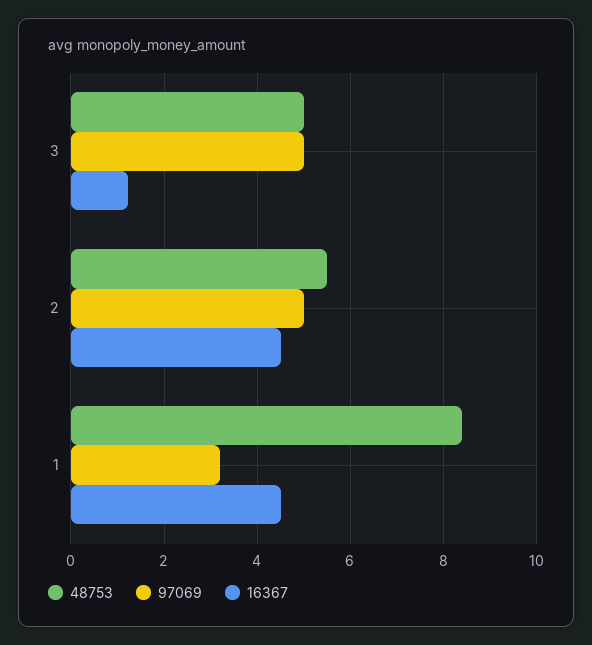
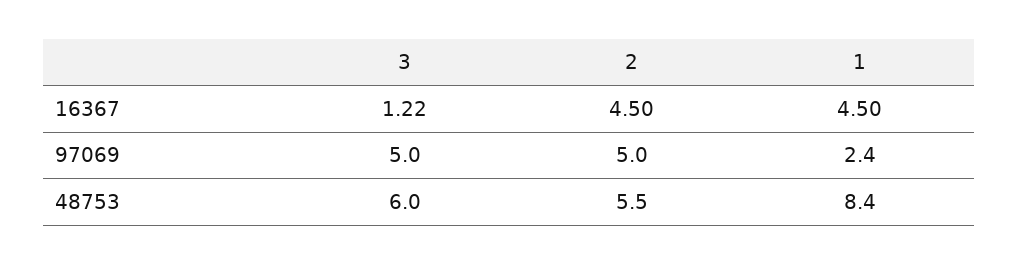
  {
    "48753": {
-     "3": 5,
+     "3": 6,
      "2": 5.5,
      "1": 8.4
    },
    "97069": {
      "3": 5,
      "2": 5,
-     "1": 3.2
+     "1": 2.4
    },
    "16367": {
      "3": 1.22,
      "2": 4.5,
      "1": 4.5
    }
  }

